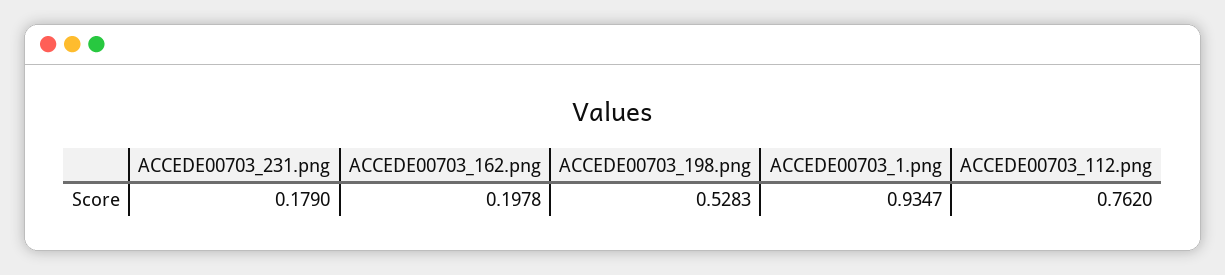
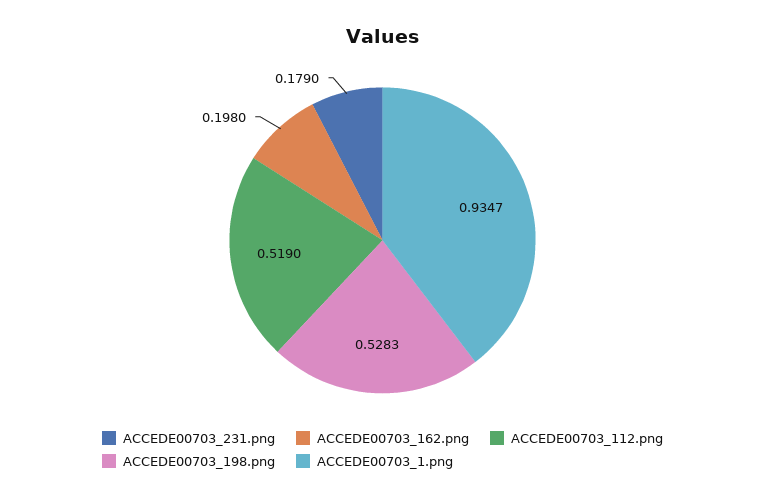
  {
    "ACCEDE00703_231.png": 0.179,
-   "ACCEDE00703_162.png": 0.1978,
+   "ACCEDE00703_162.png": 0.198,
    "ACCEDE00703_198.png": 0.5283,
    "ACCEDE00703_1.png": 0.9347,
-   "ACCEDE00703_112.png": 0.762
+   "ACCEDE00703_112.png": 0.519
  }

